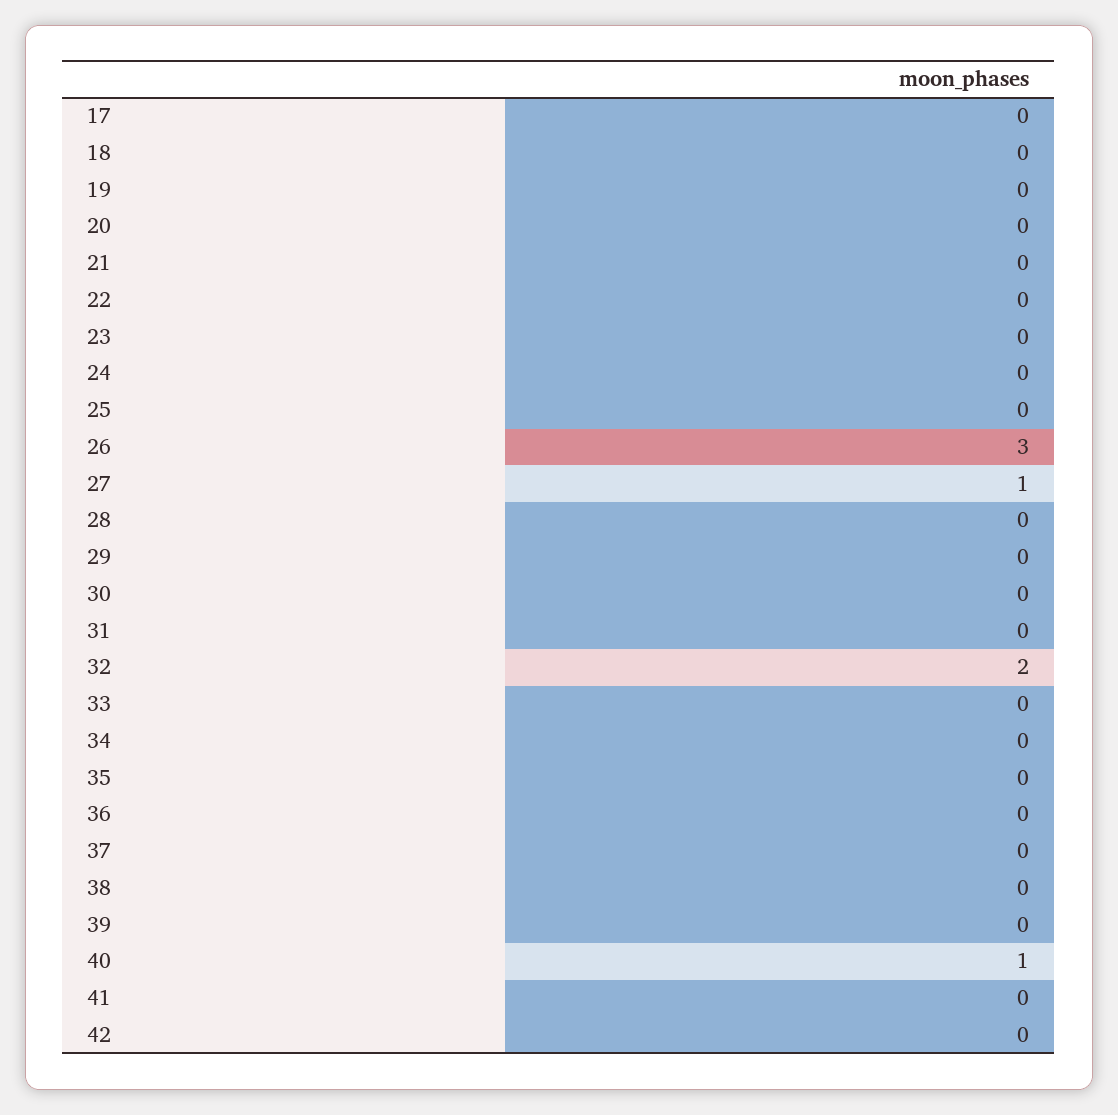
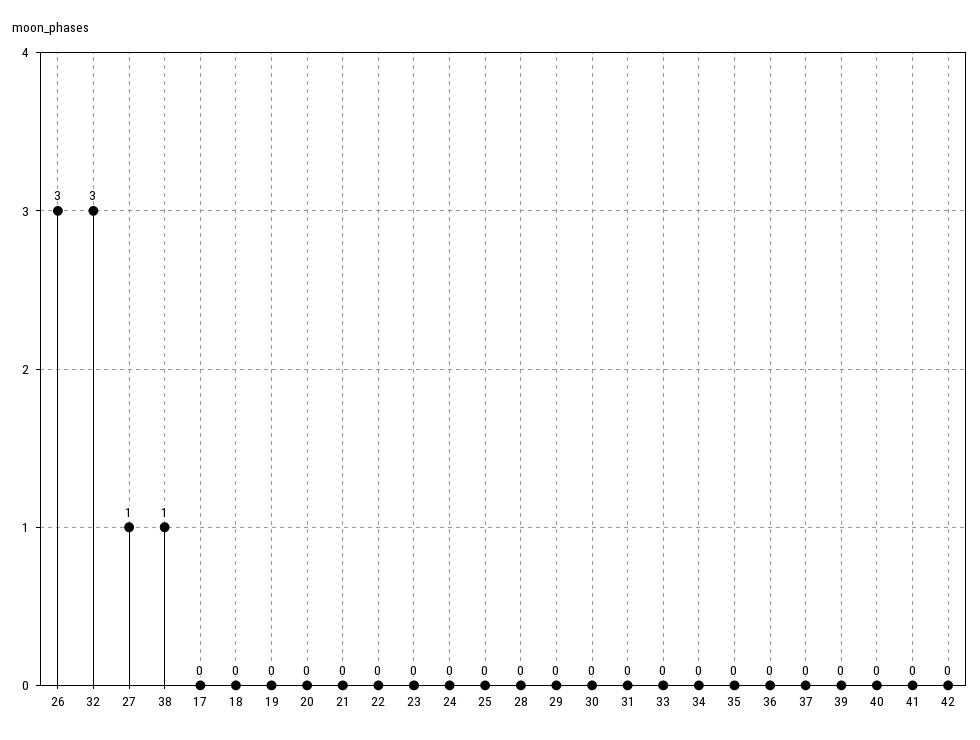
  {
    "17": 0,
    "18": 0,
    "19": 0,
    "20": 0,
    "21": 0,
    "22": 0,
    "23": 0,
    "24": 0,
    "25": 0,
    "26": 3,
    "27": 1,
    "28": 0,
    "29": 0,
    "30": 0,
    "31": 0,
-   "32": 2,
+   "32": 3,
    "33": 0,
    "34": 0,
    "35": 0,
    "36": 0,
    "37": 0,
-   "38": 0,
+   "38": 1,
    "39": 0,
-   "40": 1,
+   "40": 0,
    "41": 0,
    "42": 0
  }

